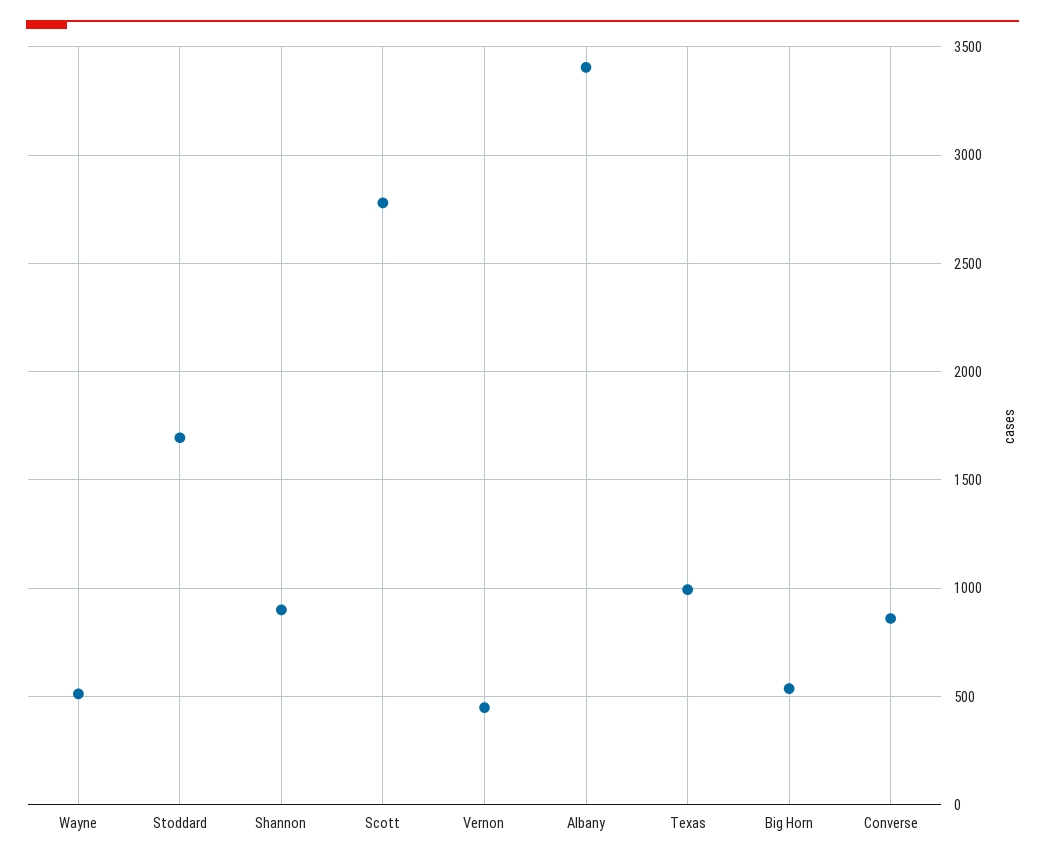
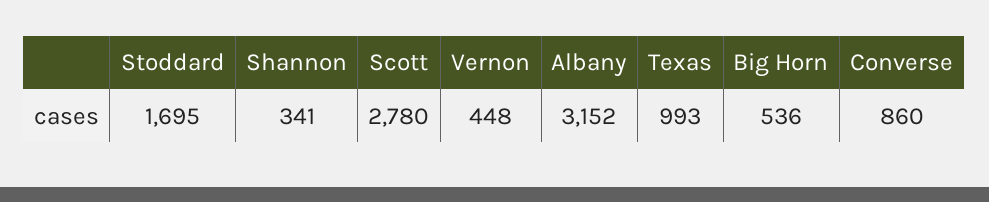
  {
-   "Wayne": 500,
    "Stoddard": 1695,
-   "Shannon": 900,
+   "Shannon": 341,
    "Scott": 2780,
    "Vernon": 448,
-   "Albany": 3400,
+   "Albany": 3152,
    "Texas": 993,
    "Big Horn": 536,
    "Converse": 860
  }

